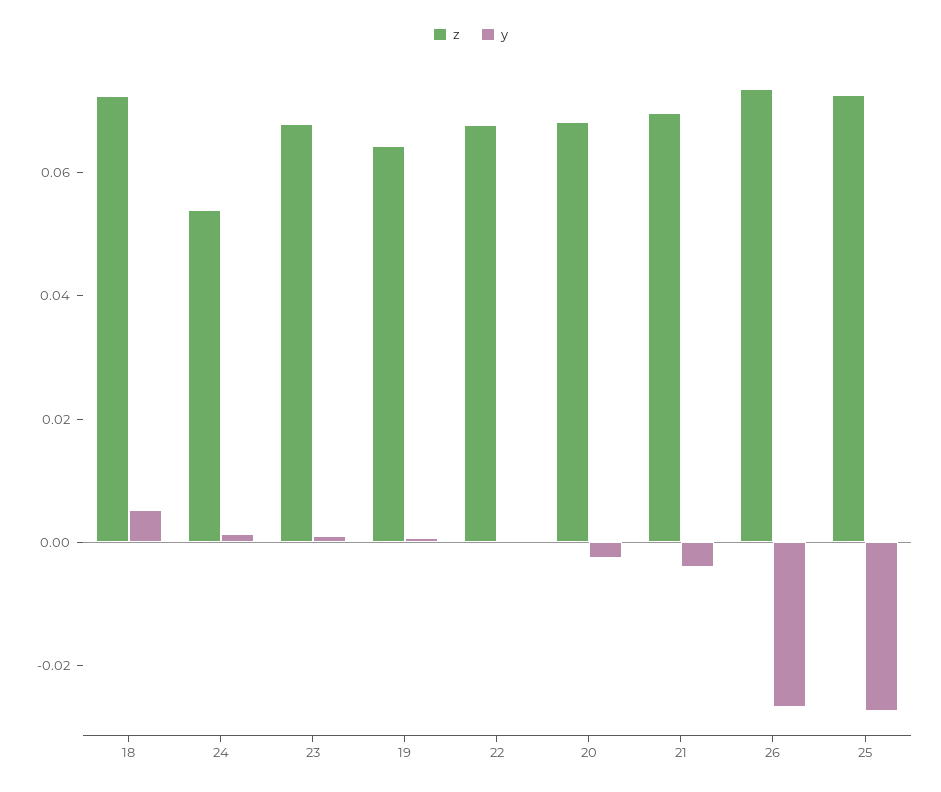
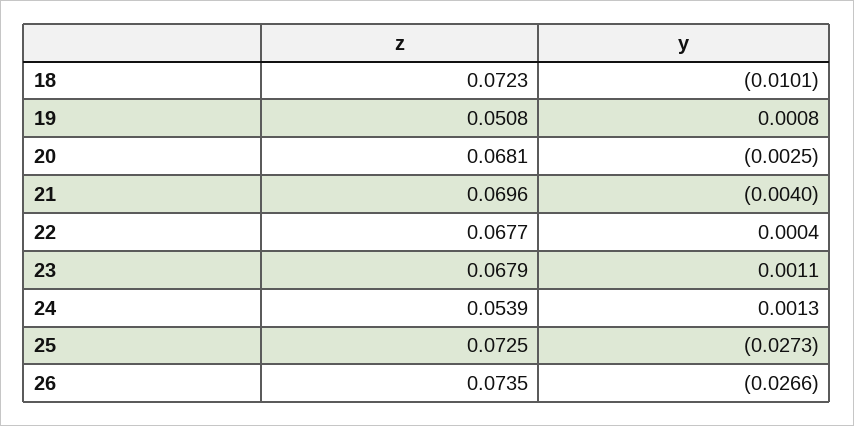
  {
    "z": {
      "18": 0.0723,
      "24": 0.0539,
      "23": 0.0679,
-     "19": 0.065,
+     "19": 0.0508,
      "22": 0.0677,
      "20": 0.0681,
      "21": 0.0696,
      "26": 0.0735,
      "25": 0.0725
    },
    "y": {
-     "18": 0.005,
+     "18": -0.0101,
      "24": 0.0013,
      "23": 0.0011,
      "19": 0.0008,
      "22": 0.0004,
      "20": -0.0025,
      "21": -0.004,
      "26": -0.0266,
      "25": -0.0273
    }
  }

